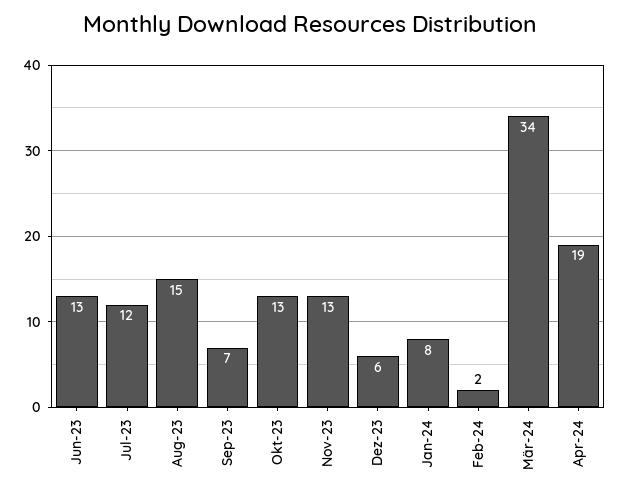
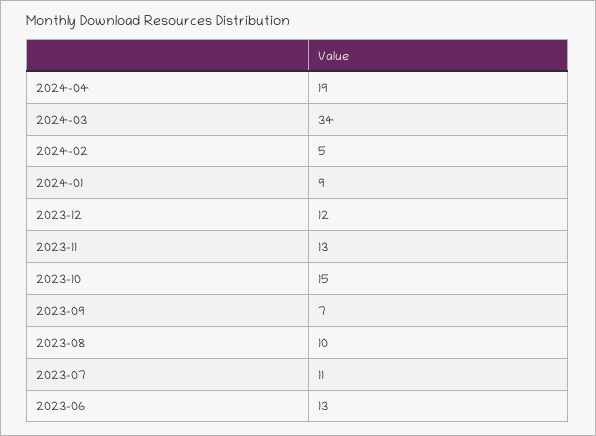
  {
    "Jun-23": 13,
-   "Jul-23": 12,
+   "Jul-23": 11,
-   "Aug-23": 15,
+   "Aug-23": 10,
    "Sep-23": 7,
-   "Okt-23": 13,
+   "Okt-23": 15,
    "Nov-23": 13,
-   "Dez-23": 6,
+   "Dez-23": 12,
-   "Jan-24": 8,
+   "Jan-24": 9,
-   "Feb-24": 2,
+   "Feb-24": 5,
    "Mär-24": 34,
    "Apr-24": 19
  }

